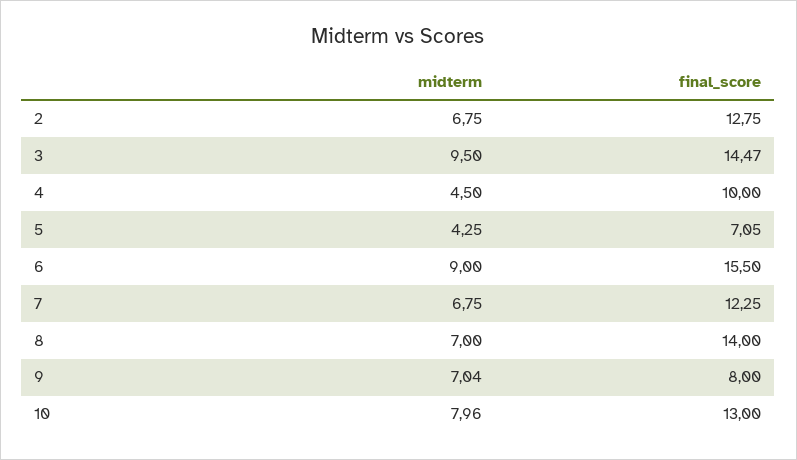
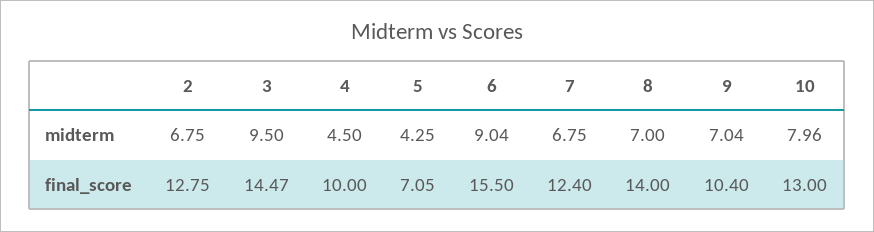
  {
    "midterm": {
      "2": 6.75,
      "3": 9.5,
      "4": 4.5,
      "5": 4.25,
-     "6": 9,
+     "6": 9.04,
      "7": 6.75,
      "8": 7,
      "9": 7.04,
      "10": 7.96
    },
    "final_score": {
      "2": 12.75,
      "3": 14.47,
      "4": 10,
      "5": 7.05,
      "6": 15.5,
-     "7": 12.25,
+     "7": 12.4,
      "8": 14,
-     "9": 8,
+     "9": 10.4,
      "10": 13
    }
  }

